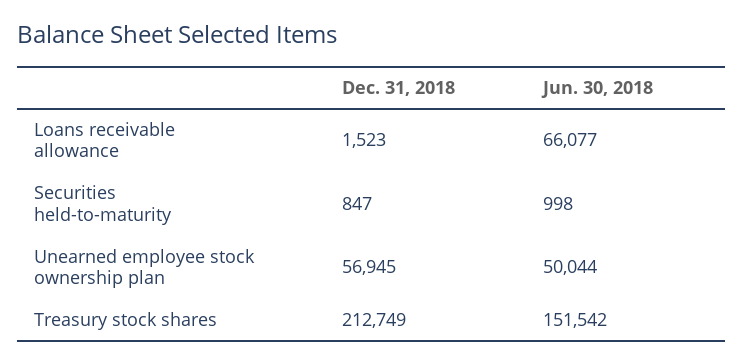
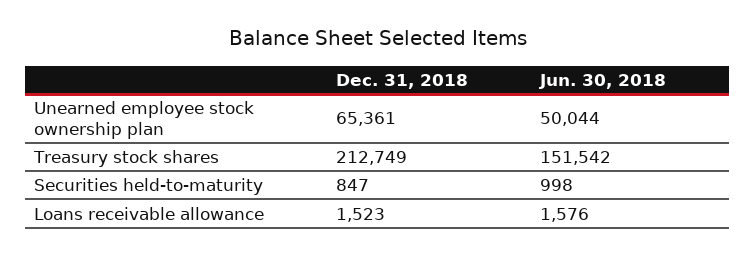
  {
    "Dec. 31, 2018": {
      "Loans receivable allowance": 1523,
      "Securities held-to-maturity": 847,
-     "Unearned employee stock ownership plan": 56945,
+     "Unearned employee stock ownership plan": 65361,
      "Treasury stock shares": 212749
    },
    "Jun. 30, 2018": {
-     "Loans receivable allowance": 66077,
+     "Loans receivable allowance": 1576,
      "Securities held-to-maturity": 998,
      "Unearned employee stock ownership plan": 50044,
      "Treasury stock shares": 151542
    }
  }

